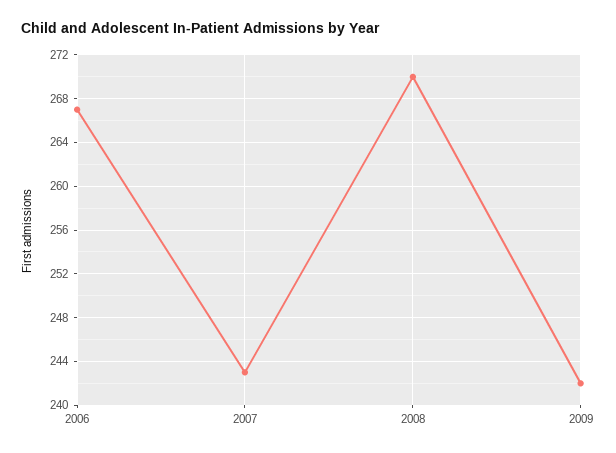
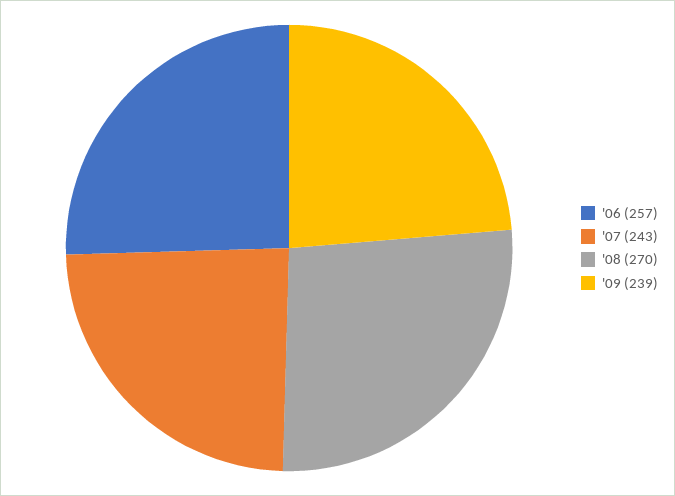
  {
-   "2006": 267,
+   "2006": 257,
    "2007": 243,
    "2008": 270,
-   "2009": 242
+   "2009": 239
  }

